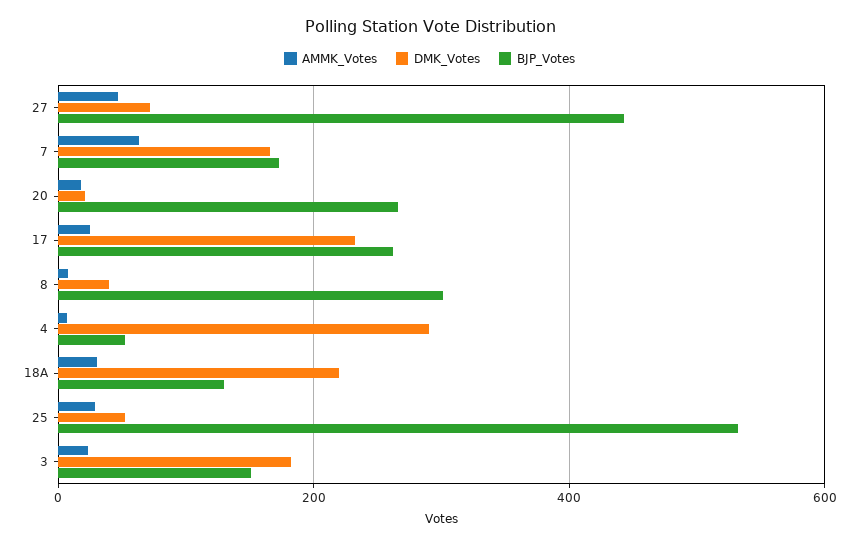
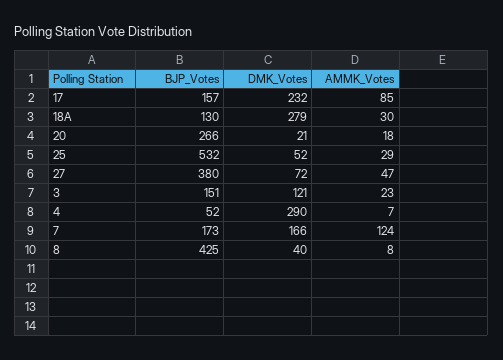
  {
    "AMMK_Votes": {
      "27": 47,
-     "7": 60,
+     "7": 124,
      "20": 18,
-     "17": 20,
+     "17": 85,
      "8": 8,
      "4": 7,
      "18A": 30,
      "25": 29,
      "3": 23
    },
    "DMK_Votes": {
      "27": 72,
      "7": 166,
      "20": 21,
      "17": 232,
      "8": 40,
      "4": 290,
-     "18A": 220,
+     "18A": 279,
      "25": 52,
-     "3": 180
+     "3": 121
    },
    "BJP_Votes": {
-     "27": 440,
+     "27": 380,
      "7": 173,
      "20": 266,
-     "17": 260,
+     "17": 157,
-     "8": 300,
+     "8": 425,
      "4": 52,
      "18A": 130,
      "25": 532,
      "3": 151
    }
  }

